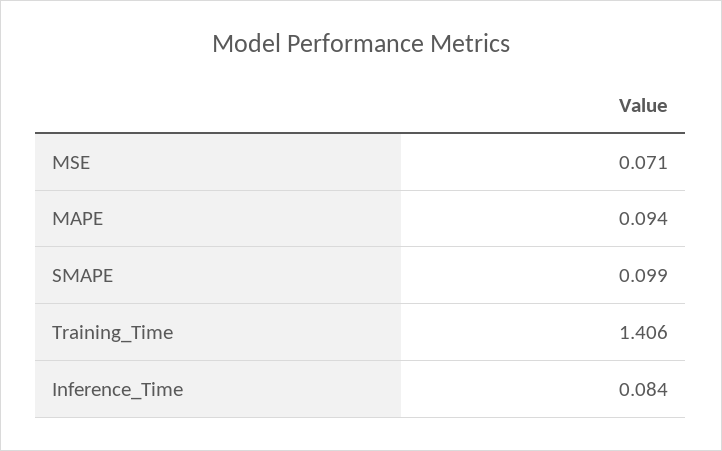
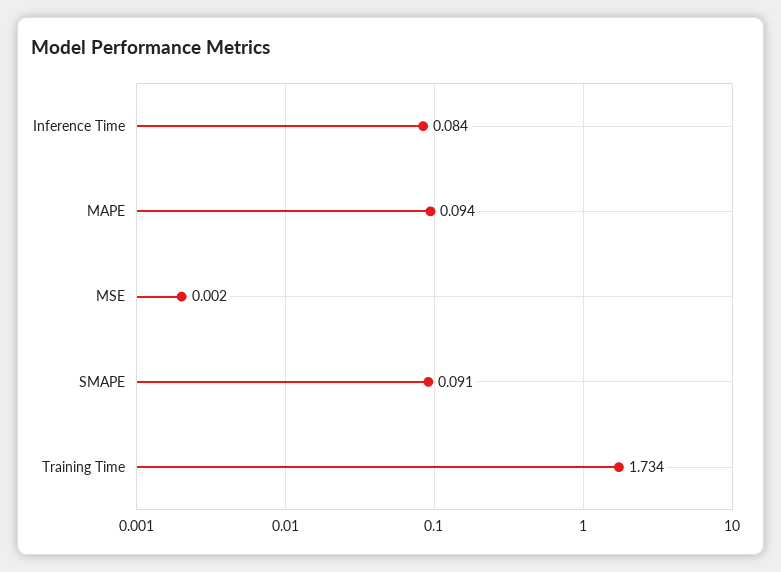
  {
-   "MSE": 0.071,
+   "MSE": 0.002,
    "MAPE": 0.094,
-   "SMAPE": 0.099,
+   "SMAPE": 0.091,
-   "Training_Time": 1.406,
+   "Training_Time": 1.734,
    "Inference_Time": 0.084
  }

